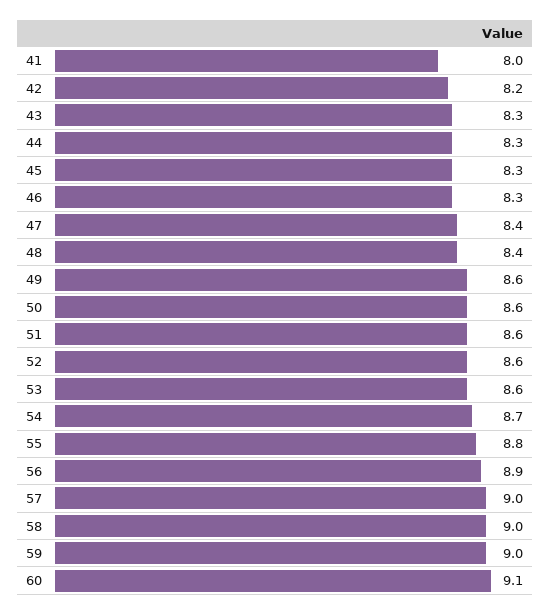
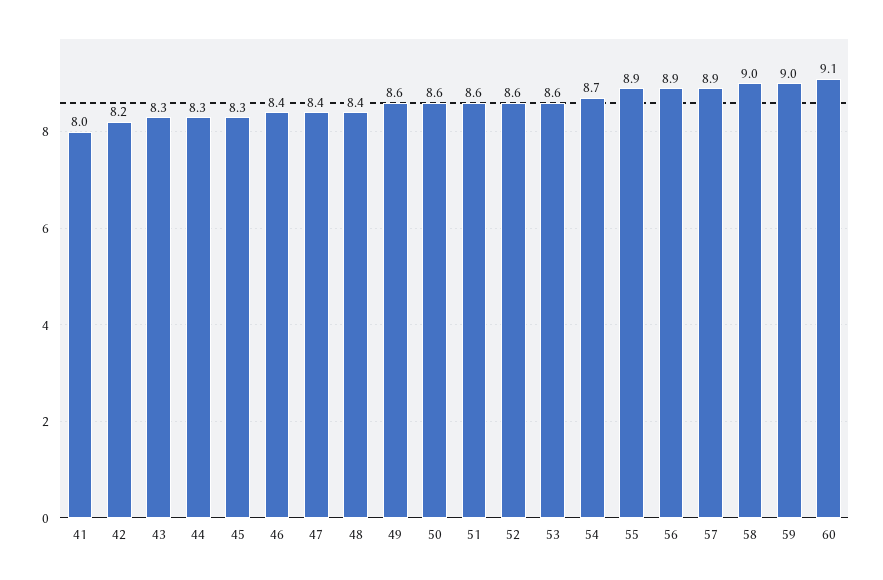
  {
    "41": 8,
    "42": 8.2,
    "43": 8.3,
    "44": 8.3,
    "45": 8.3,
-   "46": 8.3,
+   "46": 8.4,
    "47": 8.4,
    "48": 8.4,
    "49": 8.6,
    "50": 8.6,
    "51": 8.6,
    "52": 8.6,
    "53": 8.6,
    "54": 8.7,
-   "55": 8.8,
+   "55": 8.9,
    "56": 8.9,
-   "57": 9,
+   "57": 8.9,
    "58": 9,
    "59": 9,
    "60": 9.1
  }

